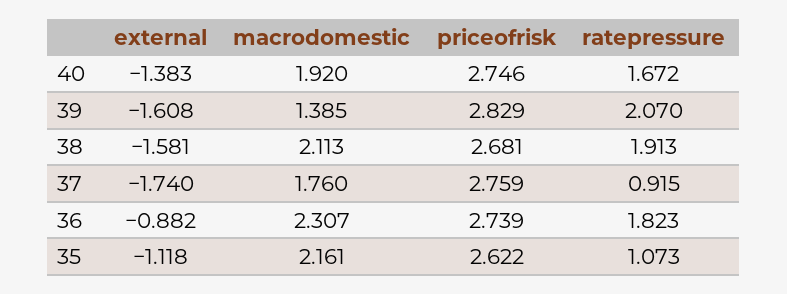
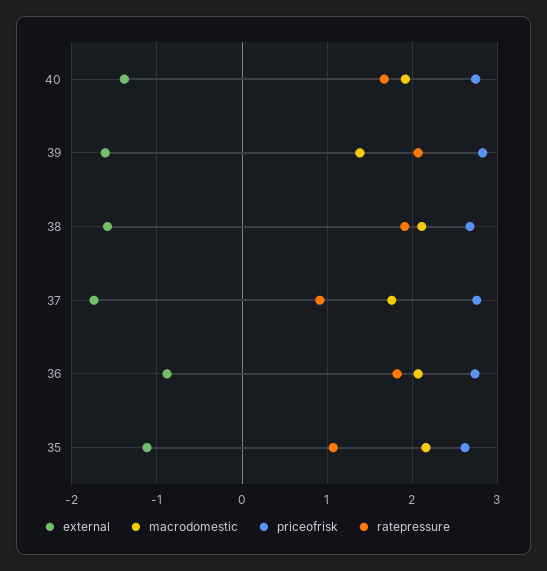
  {
    "external": {
      "40": -1.383,
      "39": -1.608,
      "38": -1.581,
      "37": -1.74,
      "36": -0.882,
      "35": -1.118
    },
    "macrodomestic": {
      "40": 1.92,
      "39": 1.385,
      "38": 2.113,
      "37": 1.76,
-     "36": 2.307,
+     "36": 2.1,
      "35": 2.161
    },
    "priceofrisk": {
      "40": 2.746,
      "39": 2.829,
      "38": 2.681,
      "37": 2.759,
      "36": 2.739,
      "35": 2.622
    },
    "ratepressure": {
      "40": 1.672,
      "39": 2.07,
      "38": 1.913,
      "37": 0.915,
      "36": 1.823,
      "35": 1.073
    }
  }

